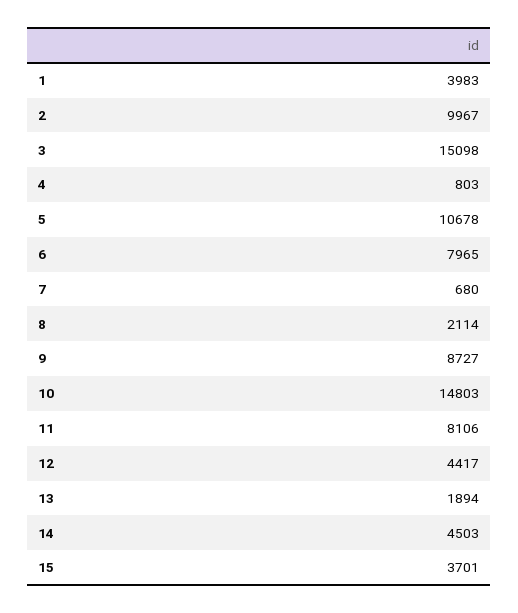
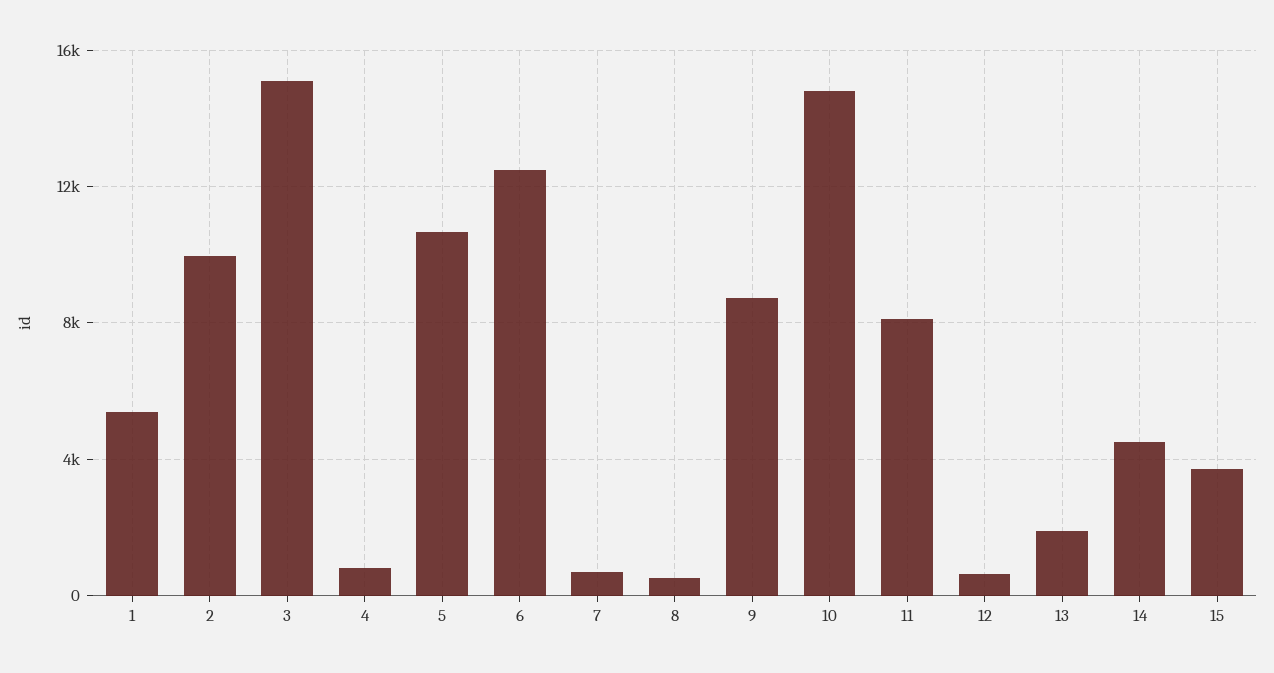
  {
-   "1": 3983,
+   "1": 5500,
    "2": 9967,
    "3": 15098,
    "4": 803,
    "5": 10678,
-   "6": 7965,
+   "6": 12500,
    "7": 680,
-   "8": 2114,
+   "8": 500,
    "9": 8727,
    "10": 14803,
    "11": 8106,
-   "12": 4417,
+   "12": 500,
    "13": 1894,
    "14": 4503,
    "15": 3701
  }

